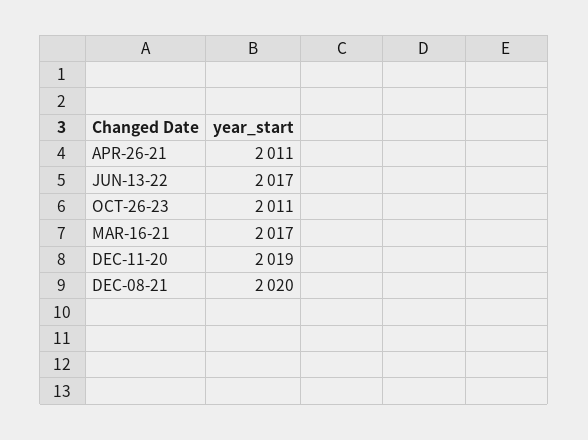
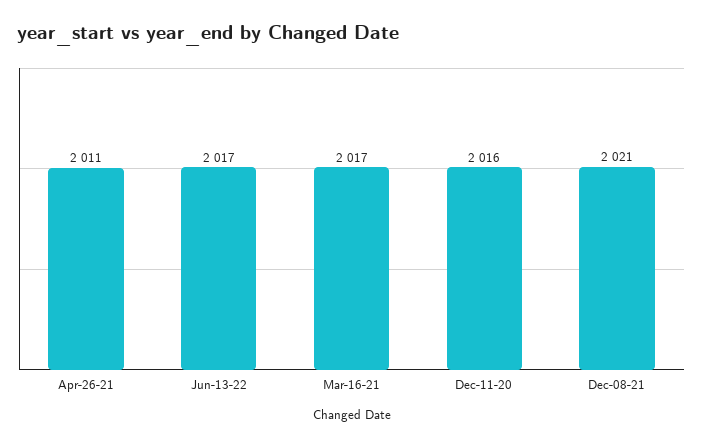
  {
    "APR-26-21": 2011,
    "JUN-13-22": 2017,
-   "OCT-26-23": 2011,
    "MAR-16-21": 2017,
-   "DEC-11-20": 2019,
+   "DEC-11-20": 2016,
-   "DEC-08-21": 2020
+   "DEC-08-21": 2021
  }

